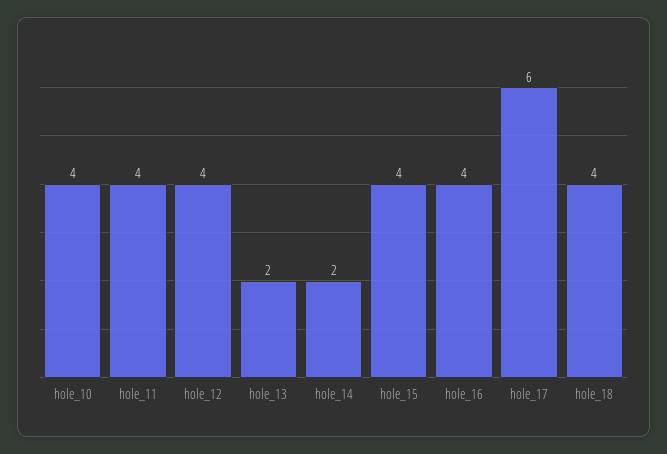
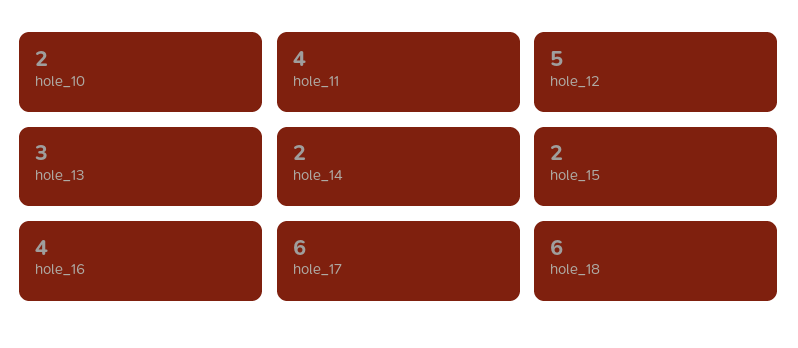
  {
-   "hole_10": 4,
+   "hole_10": 2,
    "hole_11": 4,
-   "hole_12": 4,
+   "hole_12": 5,
-   "hole_13": 2,
+   "hole_13": 3,
    "hole_14": 2,
-   "hole_15": 4,
+   "hole_15": 2,
    "hole_16": 4,
    "hole_17": 6,
-   "hole_18": 4
+   "hole_18": 6
  }

